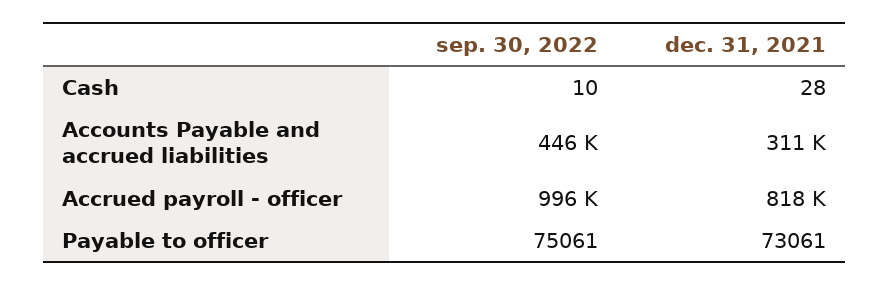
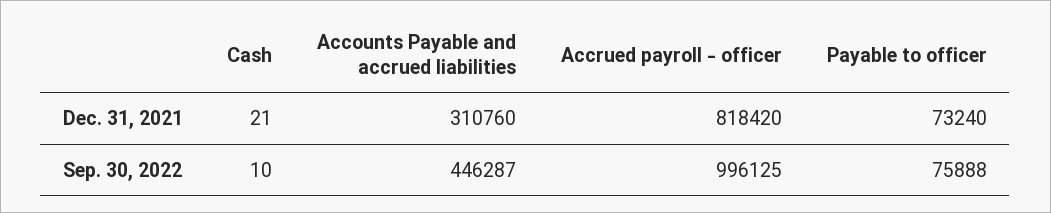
  {
    "sep. 30, 2022": {
      "Cash": 10,
      "Accounts Payable and accrued liabilities": 446287,
      "Accrued payroll - officer": 996125,
-     "Payable to officer": 75061
+     "Payable to officer": 75888
    },
    "dec. 31, 2021": {
-     "Cash": 28,
+     "Cash": 21,
      "Accounts Payable and accrued liabilities": 310760,
      "Accrued payroll - officer": 818420,
-     "Payable to officer": 73061
+     "Payable to officer": 73240
    }
  }

